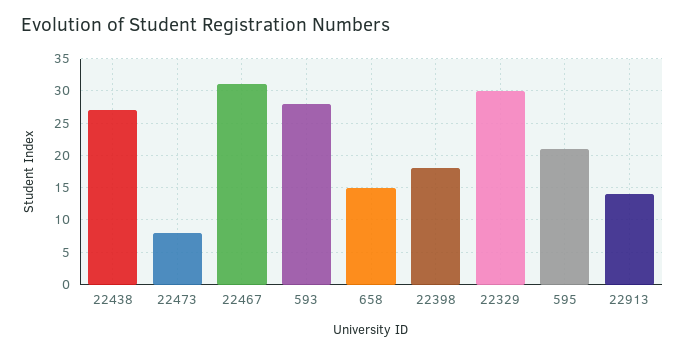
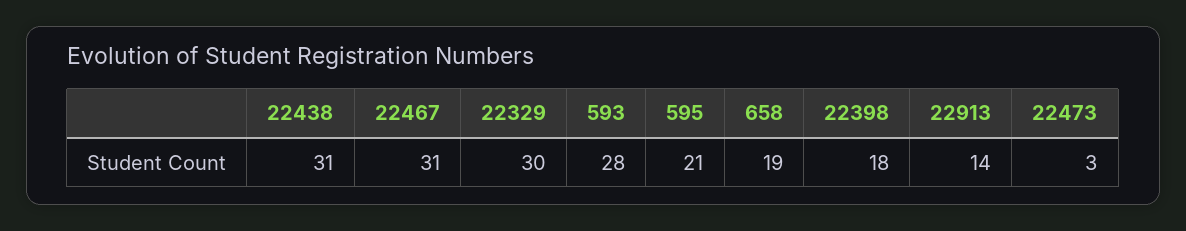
  {
-   "22438": 27,
+   "22438": 31,
-   "22473": 8,
+   "22473": 3,
    "22467": 31,
    "593": 28,
-   "658": 15,
+   "658": 19,
    "22398": 18,
    "22329": 30,
    "595": 21,
    "22913": 14
  }

